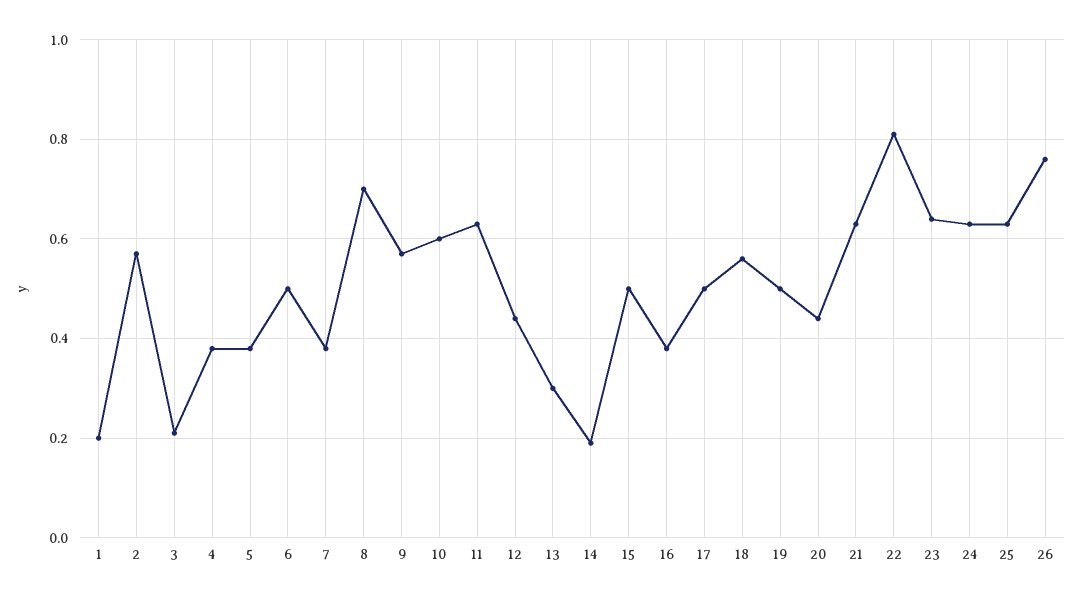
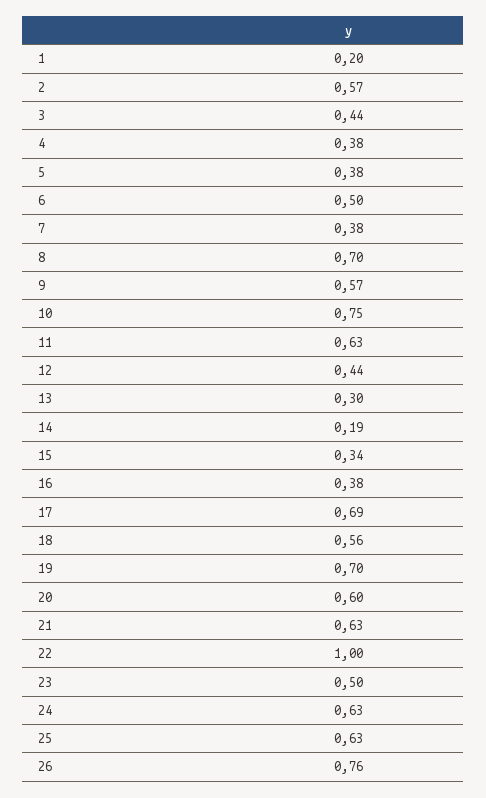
  {
    "1": 0.2,
    "2": 0.57,
-   "3": 0.2,
+   "3": 0.44,
    "4": 0.38,
    "5": 0.38,
    "6": 0.5,
    "7": 0.38,
    "8": 0.7,
    "9": 0.57,
-   "10": 0.6,
+   "10": 0.75,
    "11": 0.63,
    "12": 0.44,
    "13": 0.3,
    "14": 0.19,
-   "15": 0.5,
+   "15": 0.34,
    "16": 0.38,
-   "17": 0.5,
+   "17": 0.69,
    "18": 0.56,
-   "19": 0.5,
+   "19": 0.7,
-   "20": 0.45,
+   "20": 0.6,
    "21": 0.63,
-   "22": 0.8,
+   "22": 1,
-   "23": 0.65,
+   "23": 0.5,
    "24": 0.63,
    "25": 0.63,
    "26": 0.76
  }

